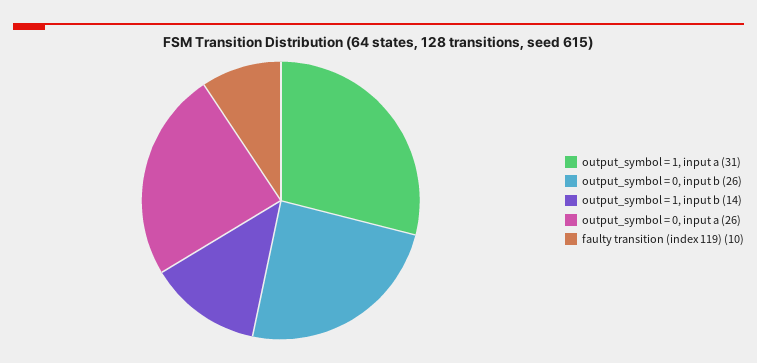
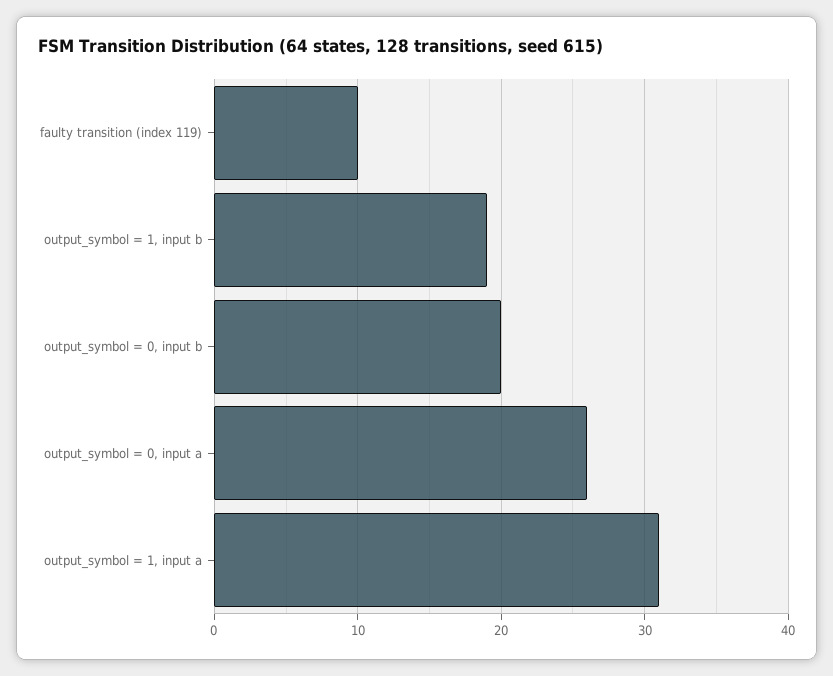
  {
    "output_symbol = 1, input a": 31,
-   "output_symbol = 0, input b": 26,
+   "output_symbol = 0, input b": 20,
-   "output_symbol = 1, input b": 14,
+   "output_symbol = 1, input b": 19,
    "output_symbol = 0, input a": 26,
    "faulty transition (index 119)": 10
  }

